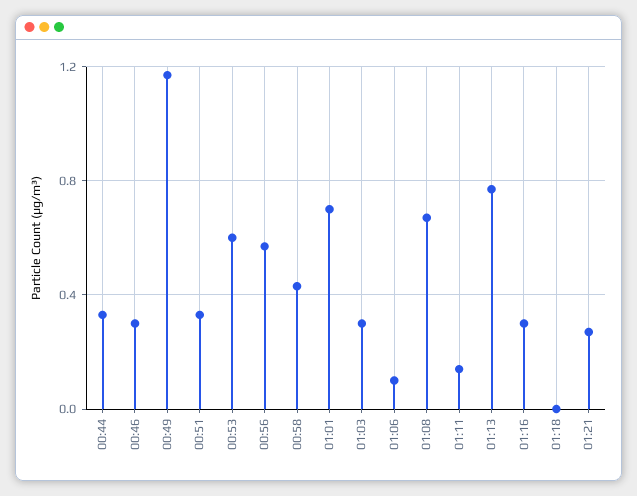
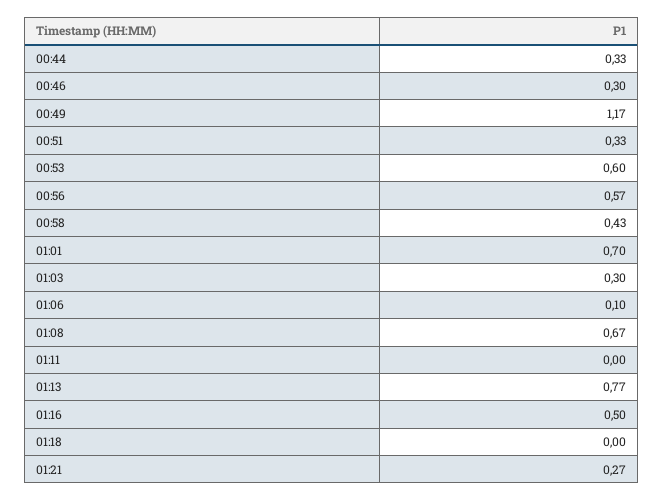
  {
    "00:44": 0.33,
    "00:46": 0.3,
    "00:49": 1.17,
    "00:51": 0.33,
    "00:53": 0.6,
    "00:56": 0.57,
    "00:58": 0.43,
    "01:01": 0.7,
    "01:03": 0.3,
    "01:06": 0.1,
    "01:08": 0.67,
-   "01:11": 0.15,
+   "01:11": 0,
    "01:13": 0.77,
-   "01:16": 0.3,
+   "01:16": 0.5,
    "01:18": 0,
    "01:21": 0.27
  }

